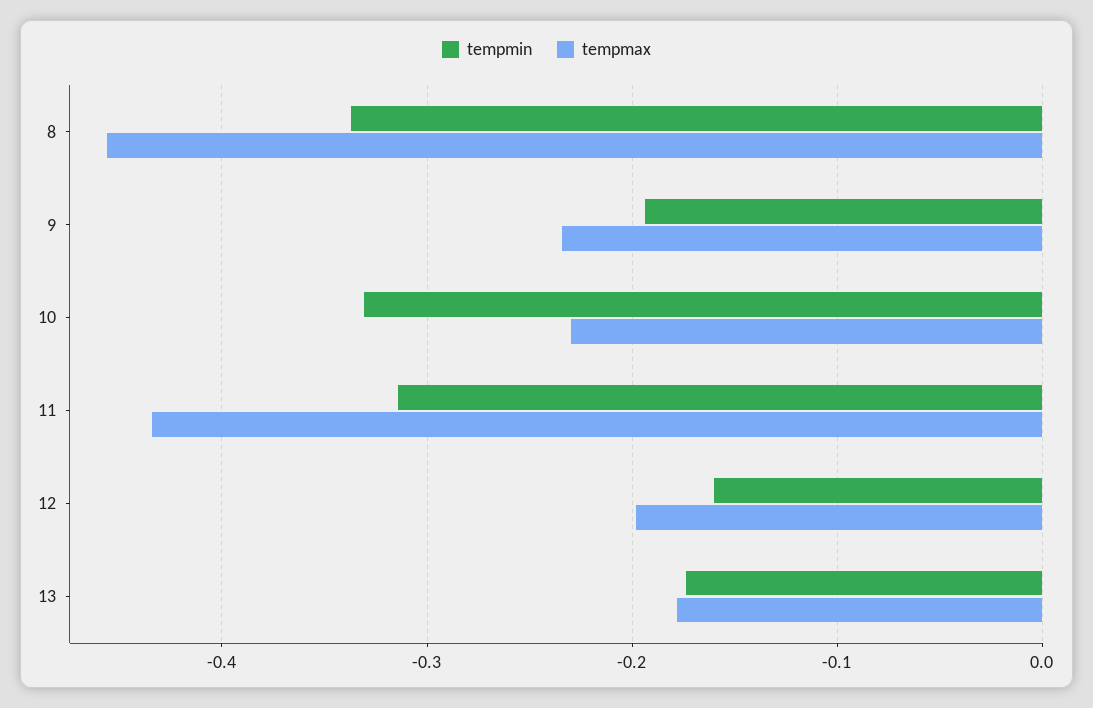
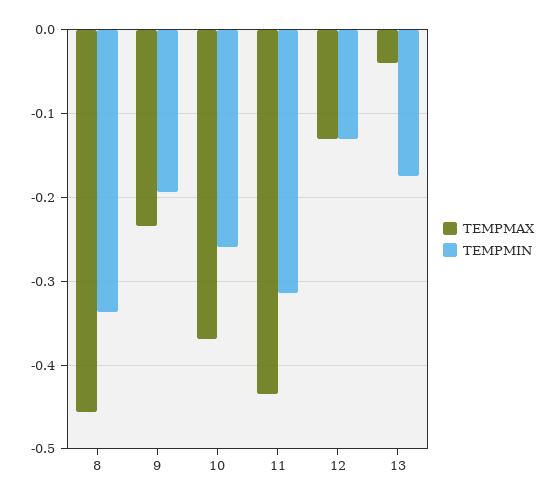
  {
    "tempmin": {
      "8": -0.34,
      "9": -0.19,
-     "10": -0.33,
+     "10": -0.26,
      "11": -0.31,
-     "12": -0.16,
+     "12": -0.13,
      "13": -0.17
    },
    "tempmax": {
      "8": -0.46,
      "9": -0.23,
-     "10": -0.23,
+     "10": -0.37,
      "11": -0.43,
-     "12": -0.2,
+     "12": -0.13,
-     "13": -0.18
+     "13": -0.04
    }
  }

